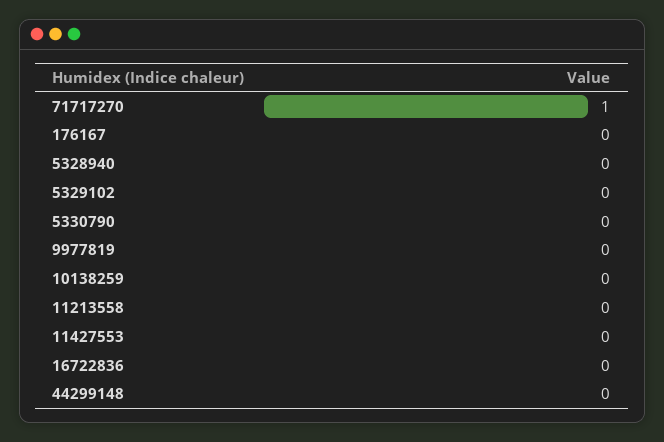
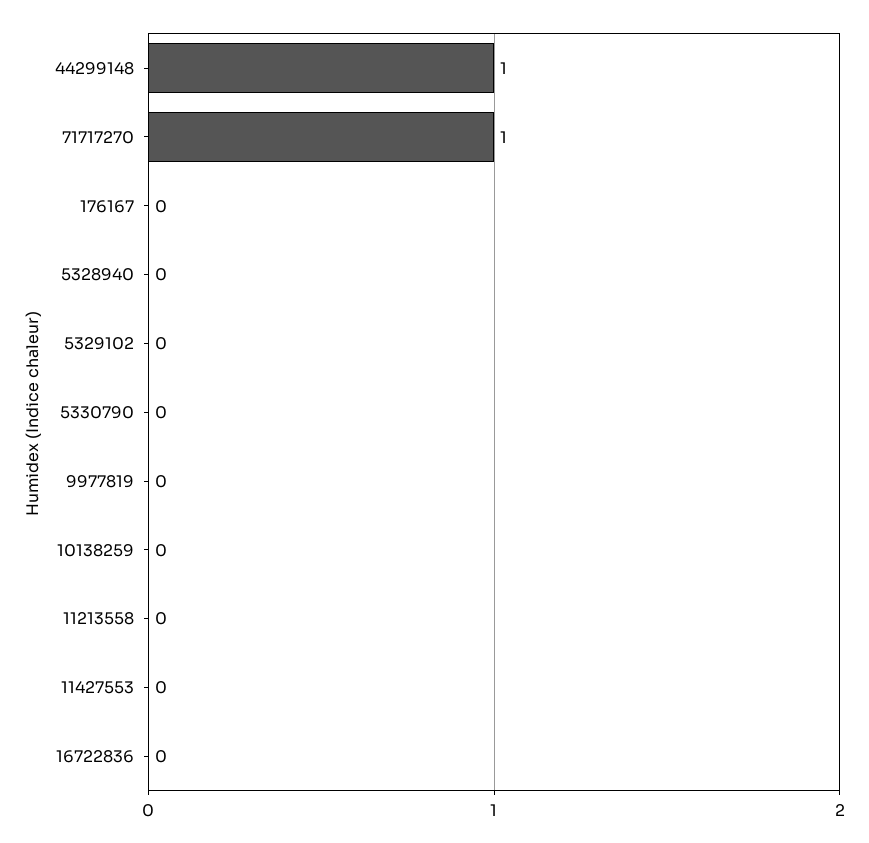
  {
    "71717270": 1,
    "176167": 0,
    "5328940": 0,
    "5329102": 0,
    "5330790": 0,
    "9977819": 0,
    "10138259": 0,
    "11213558": 0,
    "11427553": 0,
    "16722836": 0,
-   "44299148": 0
+   "44299148": 1
  }

